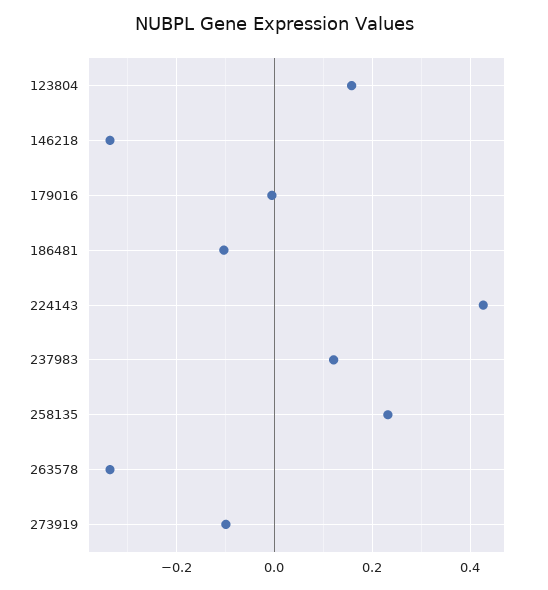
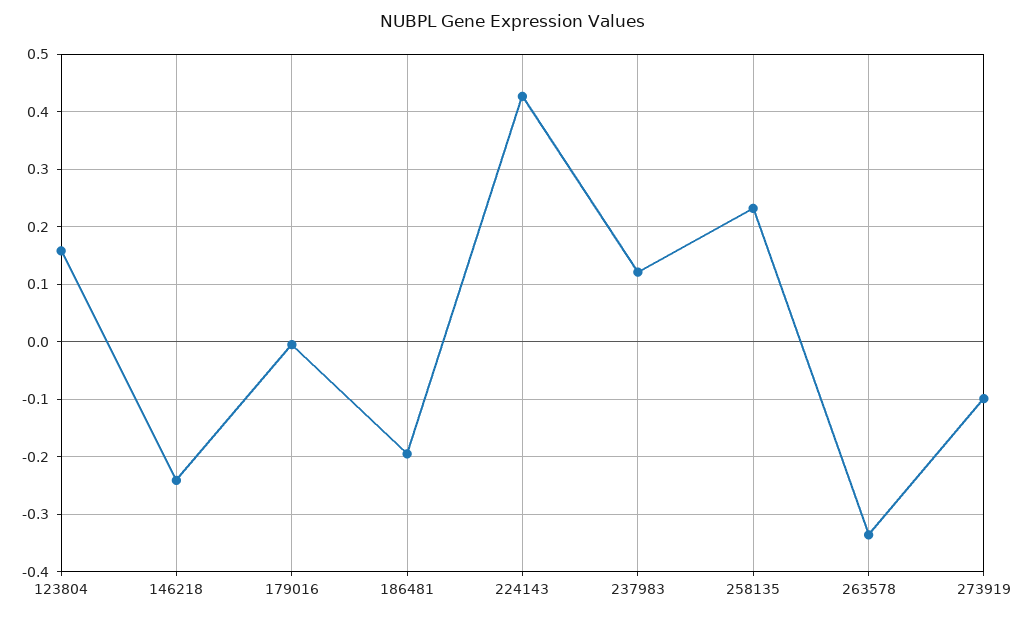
  {
    "123804": 0.16,
-   "146218": -0.34,
+   "146218": -0.24,
    "179016": 0,
-   "186481": -0.1,
+   "186481": -0.2,
    "224143": 0.42,
    "237983": 0.12,
    "258135": 0.24,
    "263578": -0.34,
    "273919": -0.1
  }

